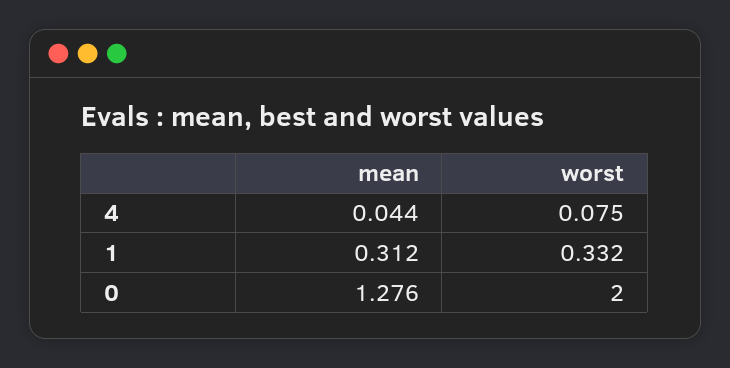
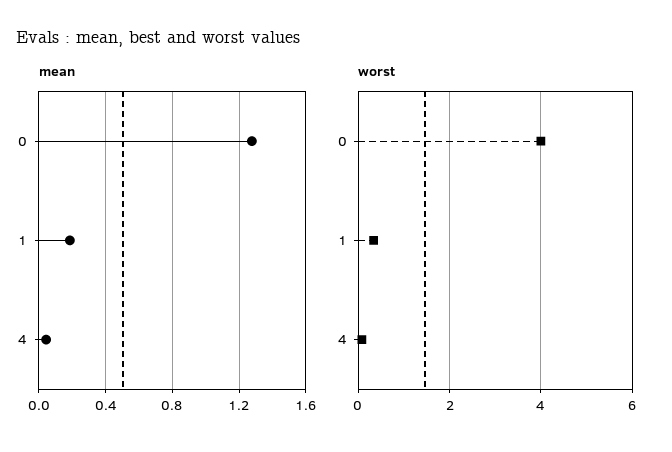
  {
    "mean": {
      "4": 0.044,
-     "1": 0.312,
+     "1": 0.2,
      "0": 1.276
    },
    "worst": {
      "4": 0.075,
      "1": 0.332,
-     "0": 2
+     "0": 4
    }
  }

